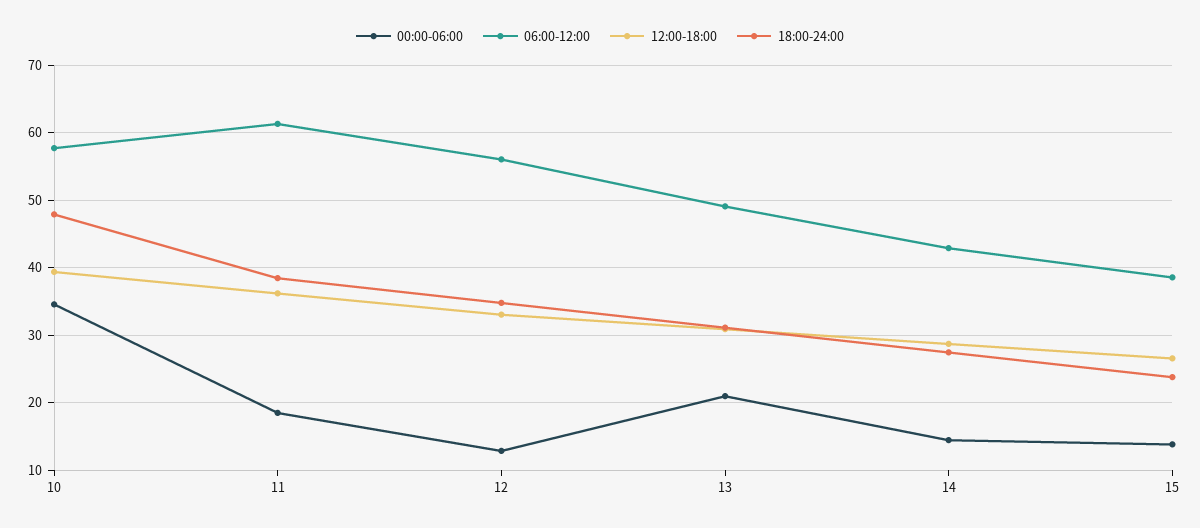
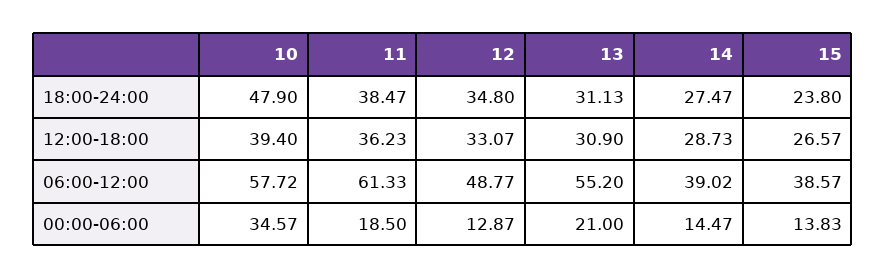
  {
    "00:00-06:00": {
      "10": 34.57,
      "11": 18.5,
      "12": 12.87,
      "13": 21,
      "14": 14.47,
      "15": 13.83
    },
    "06:00-12:00": {
      "10": 57.72,
      "11": 61.33,
-     "12": 56,
+     "12": 48.77,
-     "13": 49,
+     "13": 55.2,
-     "14": 43,
+     "14": 39.02,
      "15": 38.57
    },
    "12:00-18:00": {
      "10": 39.4,
      "11": 36.23,
      "12": 33.07,
      "13": 30.9,
      "14": 28.73,
      "15": 26.57
    },
    "18:00-24:00": {
      "10": 47.9,
      "11": 38.47,
      "12": 34.8,
      "13": 31.13,
      "14": 27.47,
      "15": 23.8
    }
  }

